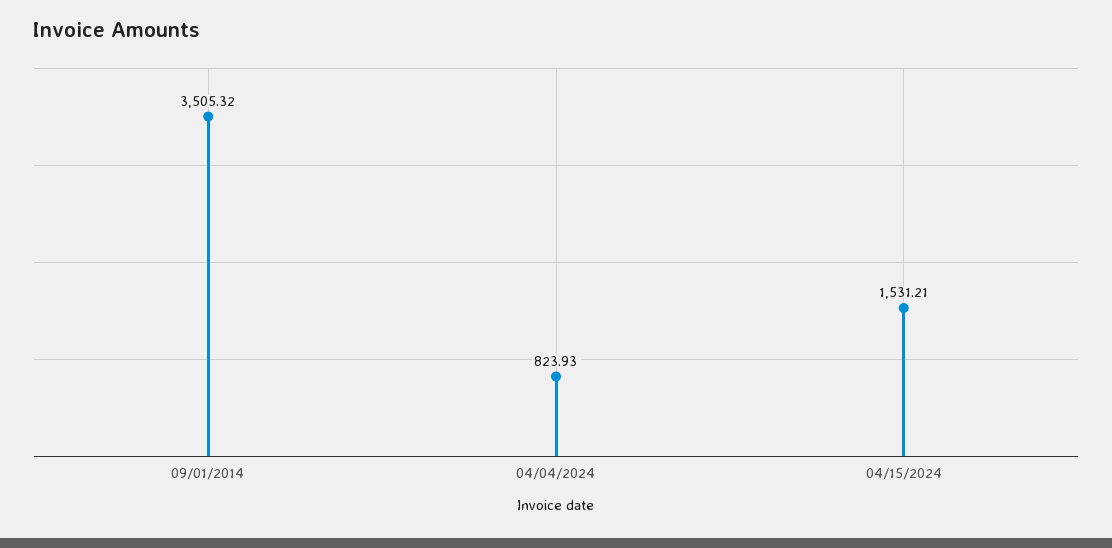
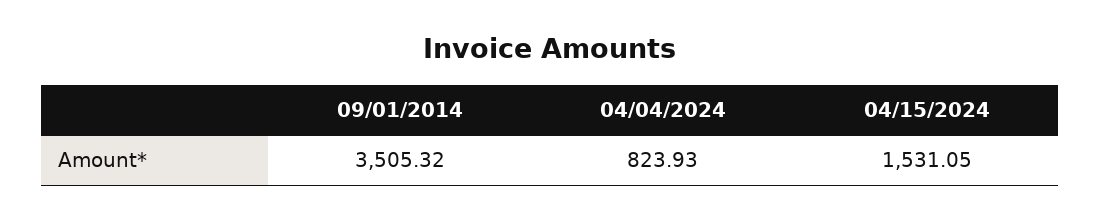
  {
    "09/01/2014": 3505.32,
    "04/04/2024": 823.93,
-   "04/15/2024": 1531.21
+   "04/15/2024": 1531.05
  }

